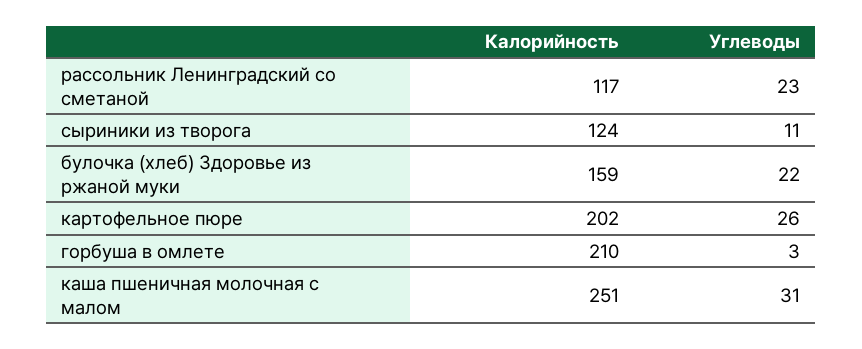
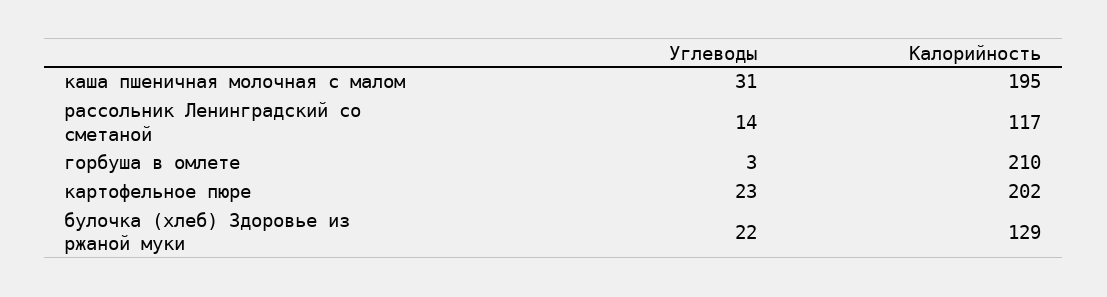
  {
    "Калорийность": {
      "рассольник Ленинградский со сметаной": 117,
-     "сыриники из творога": 124,
-     "булочка (хлеб) Здоровье из ржаной муки": 159,
+     "булочка (хлеб) Здоровье из ржаной муки": 129,
      "картофельное пюре": 202,
      "горбуша в омлете": 210,
-     "каша пшеничная молочная с малом": 251
+     "каша пшеничная молочная с малом": 195
    },
    "Углеводы": {
-     "рассольник Ленинградский со сметаной": 23,
+     "рассольник Ленинградский со сметаной": 14,
-     "сыриники из творога": 11,
      "булочка (хлеб) Здоровье из ржаной муки": 22,
-     "картофельное пюре": 26,
+     "картофельное пюре": 23,
      "горбуша в омлете": 3,
      "каша пшеничная молочная с малом": 31
    }
  }

